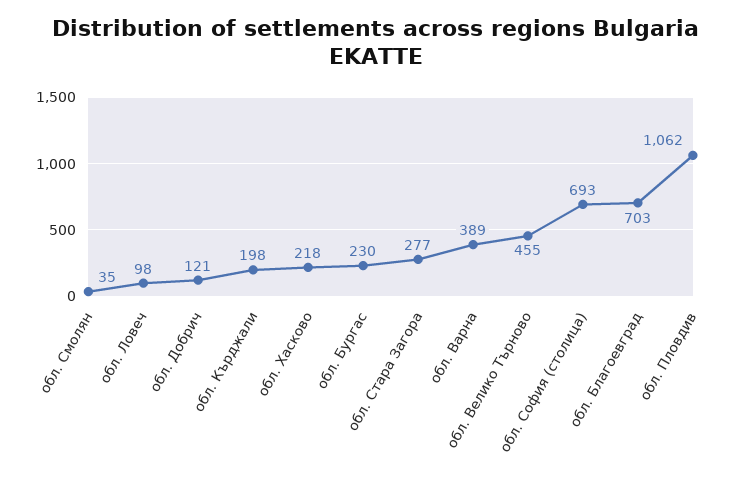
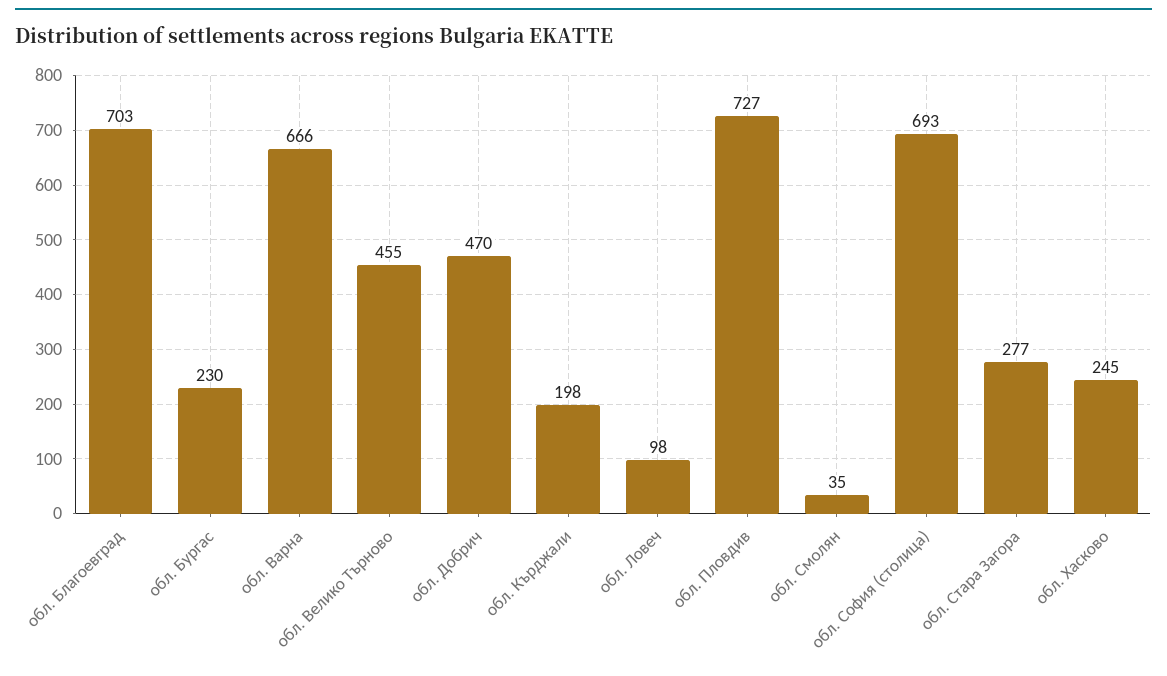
  {
    "обл. Смолян": 35,
    "обл. Ловеч": 98,
-   "обл. Добрич": 121,
+   "обл. Добрич": 470,
    "обл. Кърджали": 198,
-   "обл. Хасково": 218,
+   "обл. Хасково": 245,
    "обл. Бургас": 230,
    "обл. Стара Загора": 277,
-   "обл. Варна": 389,
+   "обл. Варна": 666,
    "обл. Велико Търново": 455,
    "обл. София (столица)": 693,
    "обл. Благоевград": 703,
-   "обл. Пловдив": 1062
+   "обл. Пловдив": 727
  }

